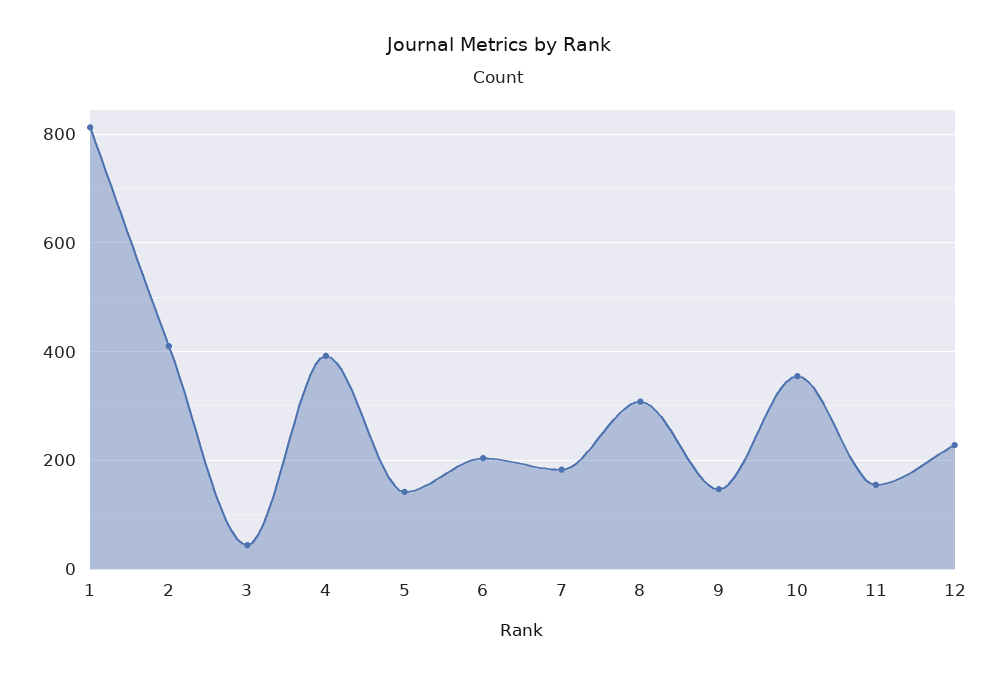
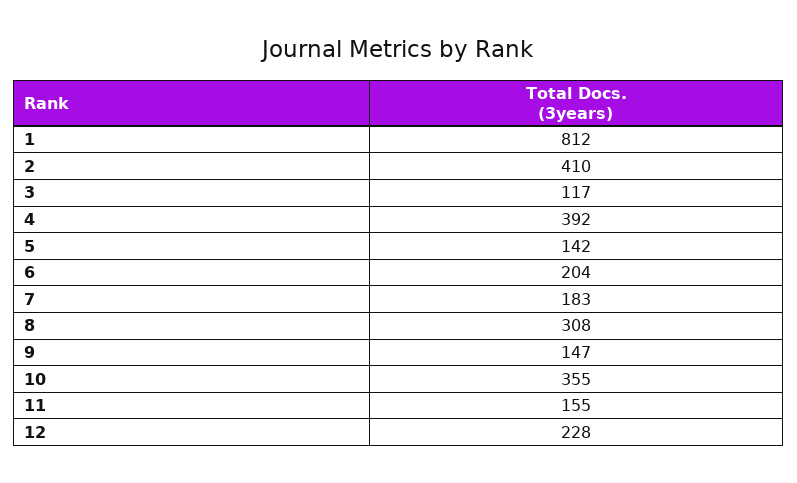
  {
    "1": 812,
    "2": 410,
-   "3": 40,
+   "3": 117,
    "4": 392,
    "5": 142,
    "6": 204,
    "7": 183,
    "8": 308,
    "9": 147,
    "10": 355,
    "11": 155,
    "12": 228
  }

